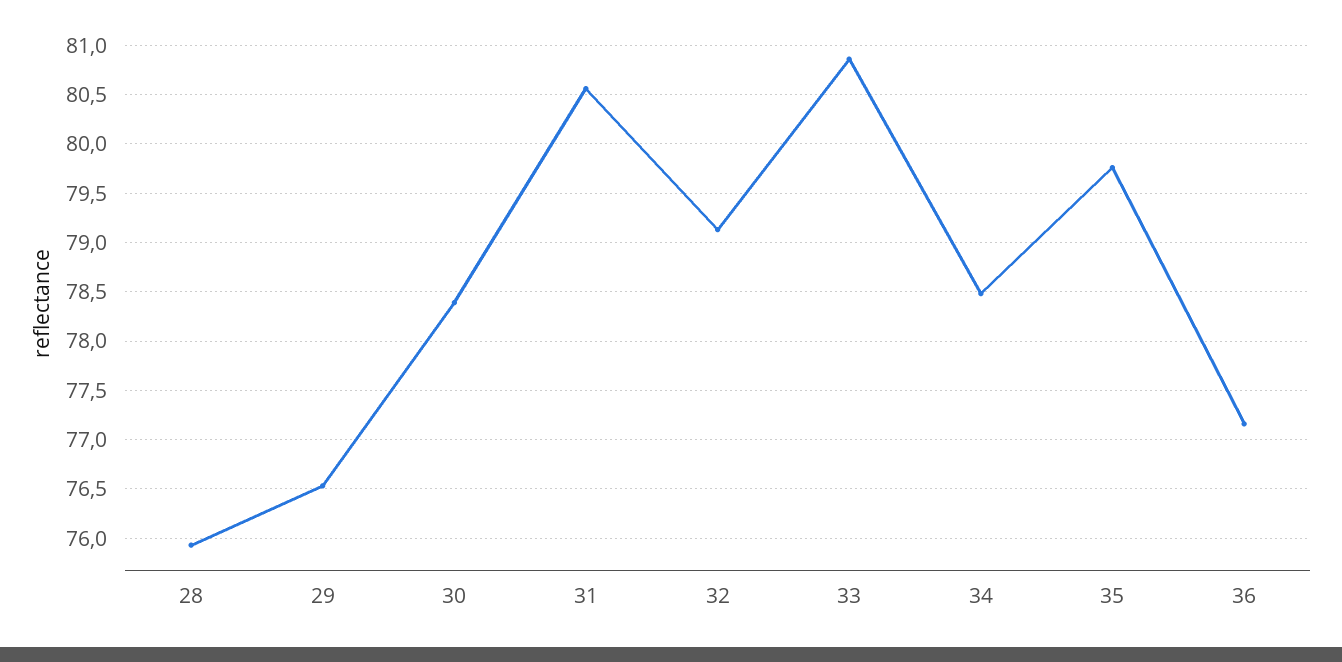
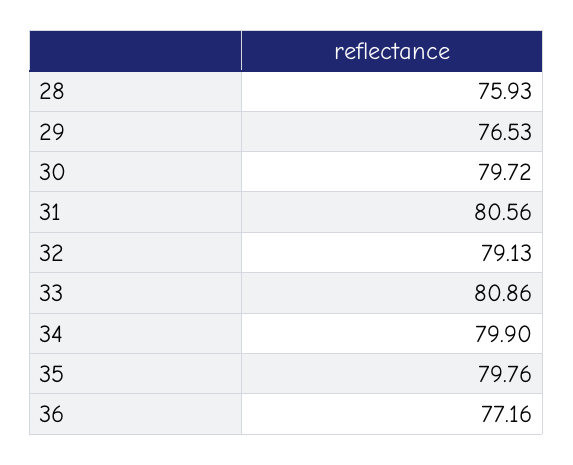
  {
    "28": 75.93,
    "29": 76.53,
-   "30": 78.4,
+   "30": 79.72,
    "31": 80.56,
    "32": 79.13,
    "33": 80.86,
-   "34": 78.5,
+   "34": 79.9,
    "35": 79.76,
    "36": 77.16
  }

